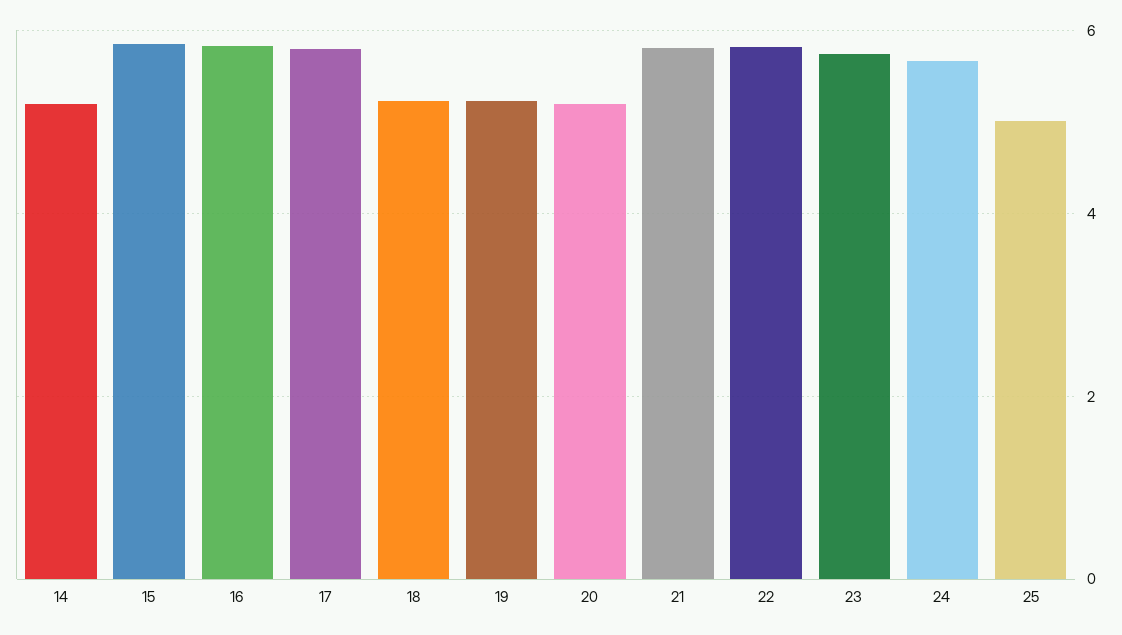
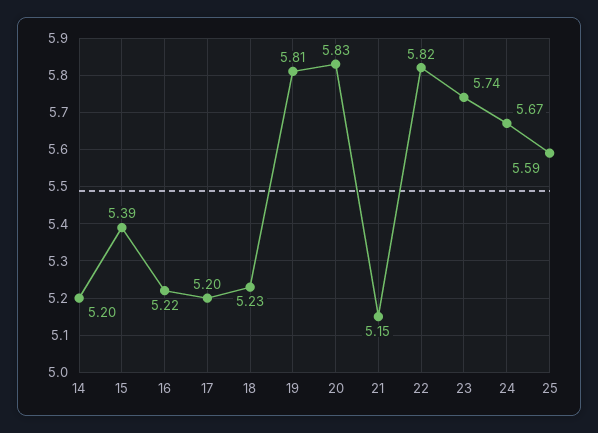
  {
    "14": 5.2,
-   "15": 5.8,
+   "15": 5.39,
-   "16": 5.8,
+   "16": 5.22,
-   "17": 5.8,
+   "17": 5.2,
    "18": 5.23,
-   "19": 5.2,
+   "19": 5.81,
-   "20": 5.2,
+   "20": 5.83,
-   "21": 5.8,
+   "21": 5.15,
    "22": 5.82,
    "23": 5.74,
    "24": 5.67,
-   "25": 5
+   "25": 5.59
  }

